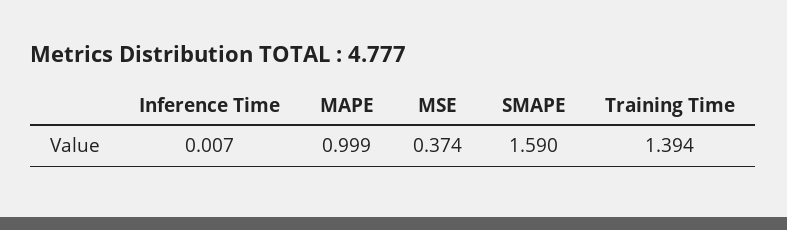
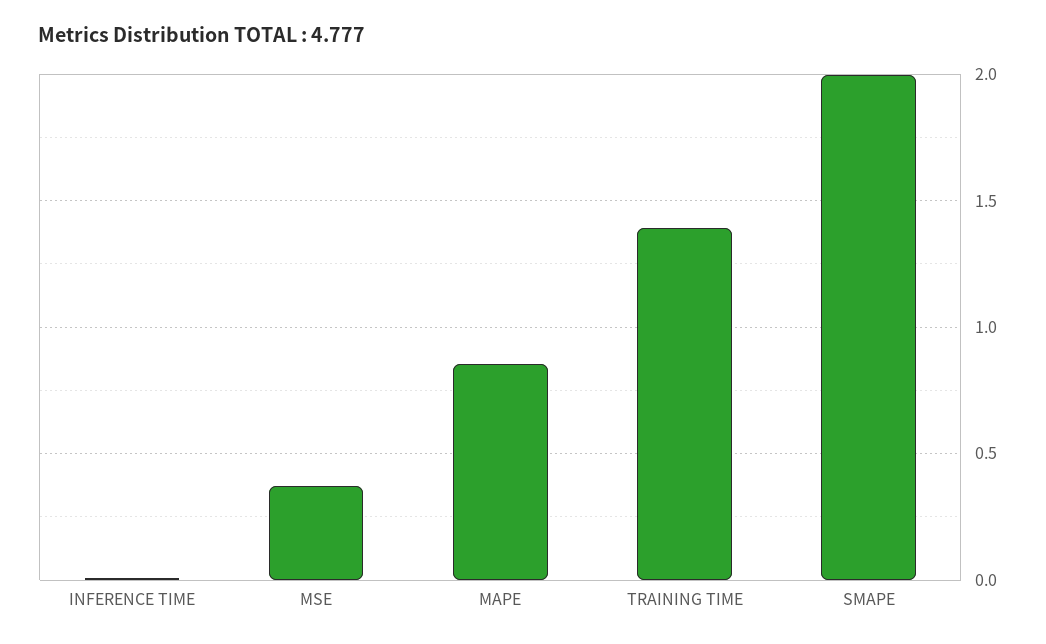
  {
    "Inference Time": 0.007,
-   "MAPE": 0.999,
+   "MAPE": 0.85,
    "MSE": 0.374,
-   "SMAPE": 1.59,
+   "SMAPE": 2,
    "Training Time": 1.394
  }

